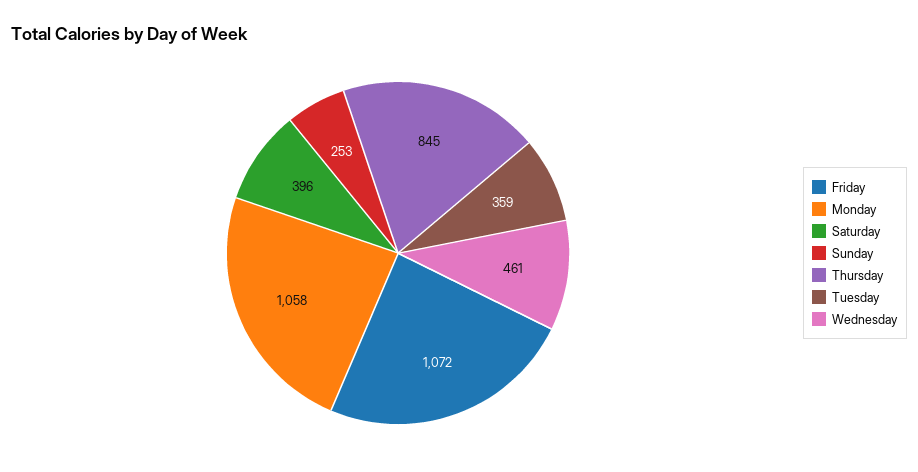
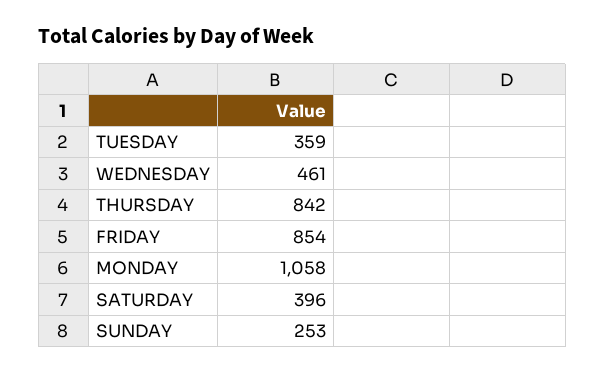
  {
-   "Friday": 1072,
+   "Friday": 854,
    "Monday": 1058,
    "Saturday": 396,
    "Sunday": 253,
-   "Thursday": 845,
+   "Thursday": 842,
    "Tuesday": 359,
    "Wednesday": 461
  }

